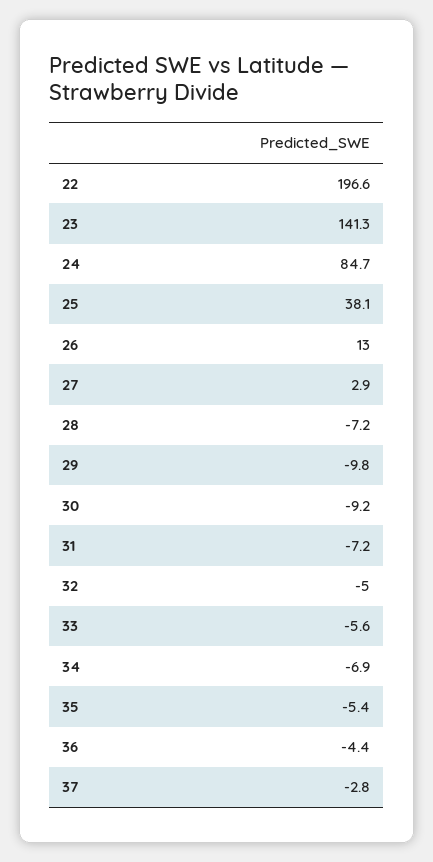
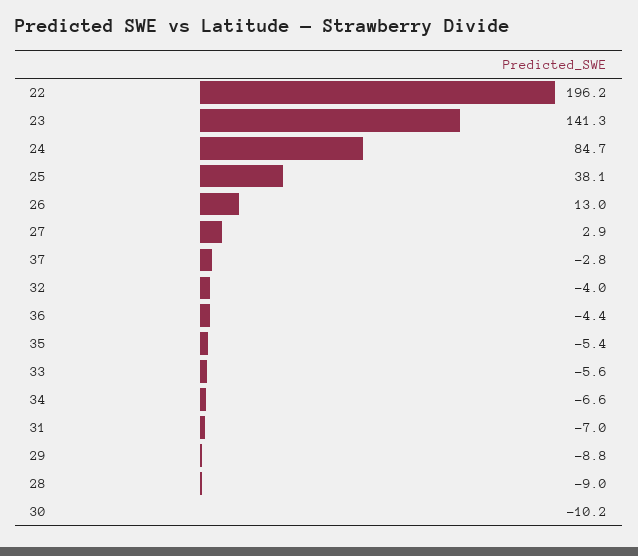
  {
-   "22": 196.6,
+   "22": 196.2,
    "23": 141.3,
    "24": 84.7,
    "25": 38.1,
    "26": 13,
    "27": 2.9,
-   "28": -7.2,
+   "28": -9,
-   "29": -9.8,
+   "29": -8.8,
-   "30": -9.2,
+   "30": -10.2,
-   "31": -7.2,
+   "31": -7,
-   "32": -5,
+   "32": -4,
    "33": -5.6,
-   "34": -6.9,
+   "34": -6.6,
    "35": -5.4,
    "36": -4.4,
    "37": -2.8
  }

